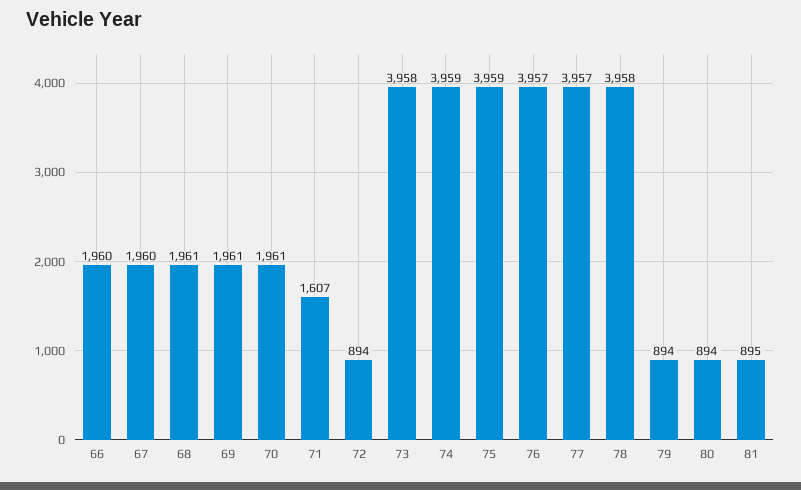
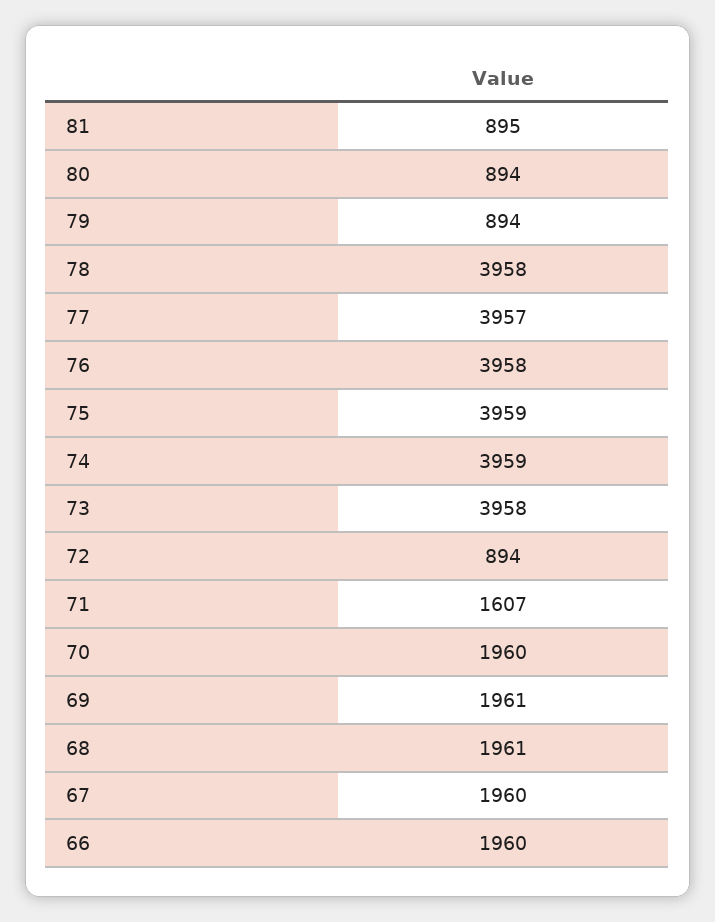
  {
    "66": 1960,
    "67": 1960,
    "68": 1961,
    "69": 1961,
-   "70": 1961,
+   "70": 1960,
    "71": 1607,
    "72": 894,
    "73": 3958,
    "74": 3959,
    "75": 3959,
-   "76": 3957,
+   "76": 3958,
    "77": 3957,
    "78": 3958,
    "79": 894,
    "80": 894,
    "81": 895
  }

